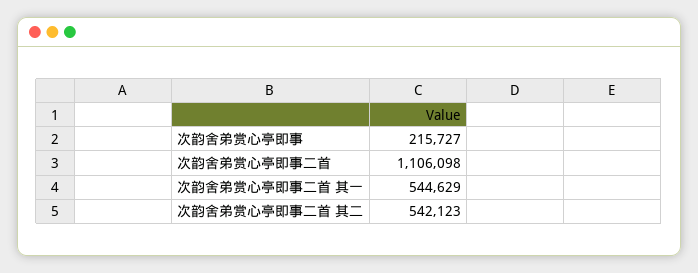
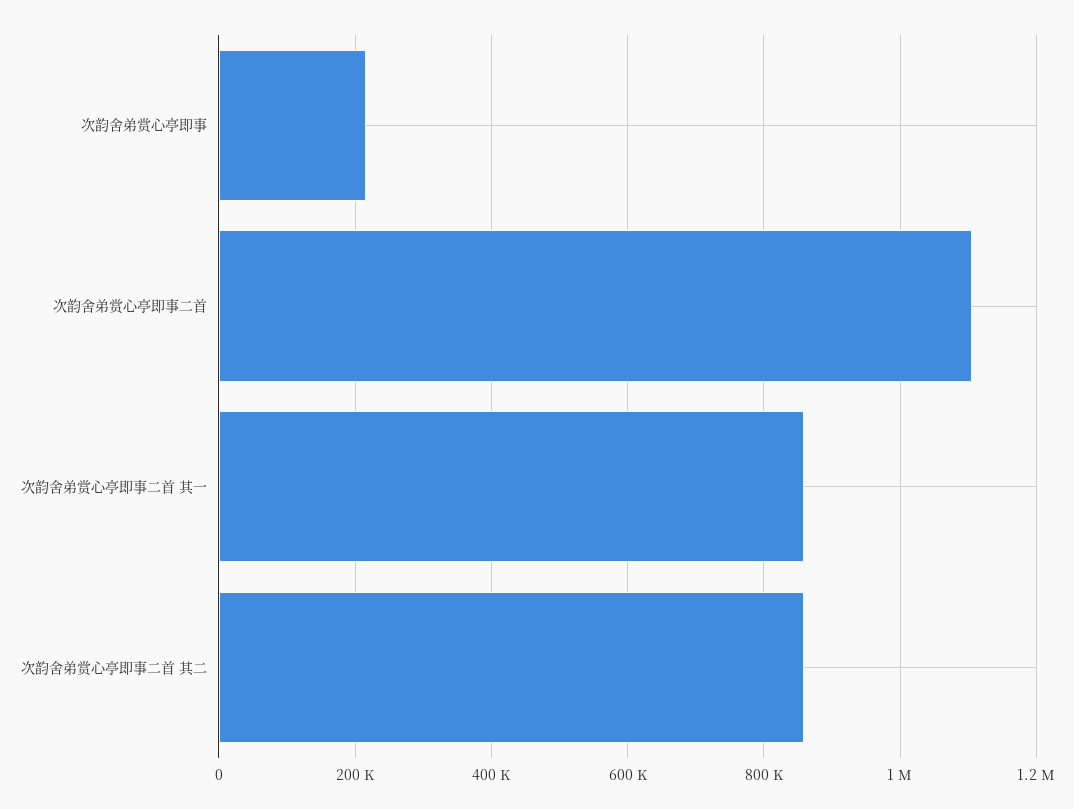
  {
    "次韵舍弟赏心亭即事": 215727,
    "次韵舍弟赏心亭即事二首": 1106098,
-   "次韵舍弟赏心亭即事二首 其一": 544629,
+   "次韵舍弟赏心亭即事二首 其一": 860000,
-   "次韵舍弟赏心亭即事二首 其二": 542123
+   "次韵舍弟赏心亭即事二首 其二": 860000
  }

